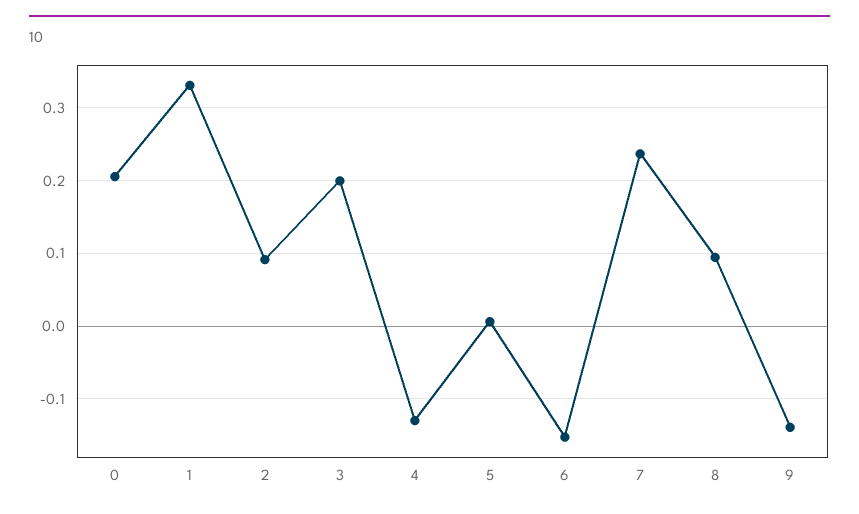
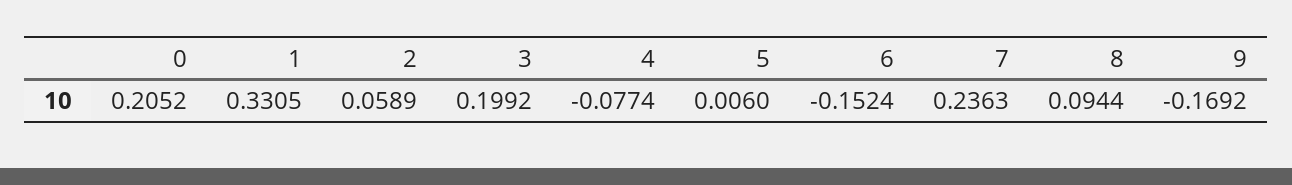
  {
    "0": 0.2052,
    "1": 0.3305,
-   "2": 0.09,
+   "2": 0.0589,
    "3": 0.1992,
-   "4": -0.13,
+   "4": -0.0774,
    "5": 0.006,
    "6": -0.1524,
    "7": 0.2363,
    "8": 0.0944,
-   "9": -0.14
+   "9": -0.1692
  }

